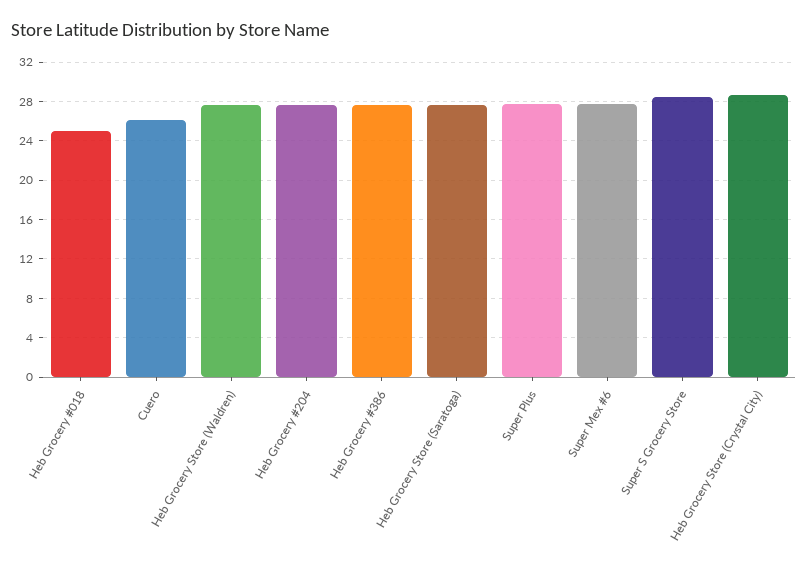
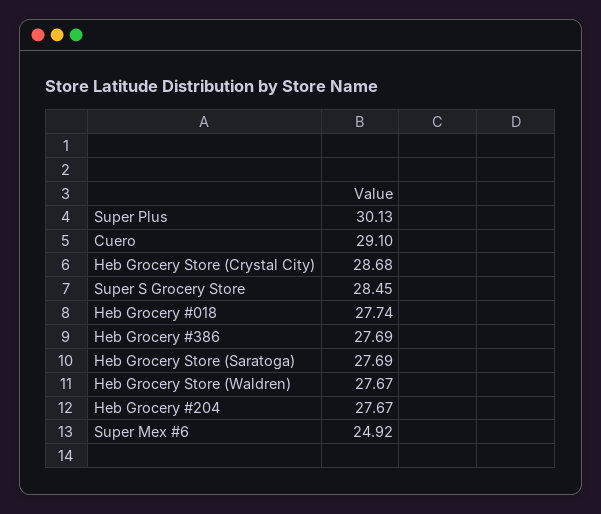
  {
-   "Heb Grocery #018": 25,
+   "Heb Grocery #018": 27.74,
-   "Cuero": 26,
+   "Cuero": 29.1,
    "Heb Grocery Store (Waldren)": 27.67,
    "Heb Grocery #204": 27.67,
    "Heb Grocery #386": 27.69,
    "Heb Grocery Store (Saratoga)": 27.69,
-   "Super Plus": 28,
+   "Super Plus": 30.13,
-   "Super Mex #6": 28,
+   "Super Mex #6": 24.92,
    "Super S Grocery Store": 28.45,
    "Heb Grocery Store (Crystal City)": 28.68
  }

